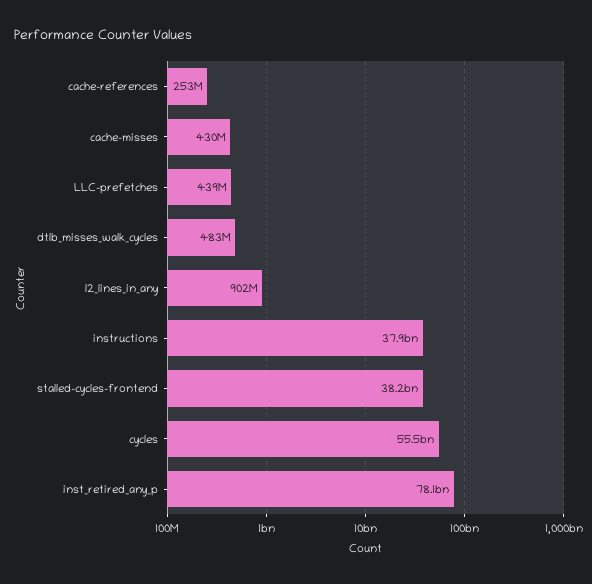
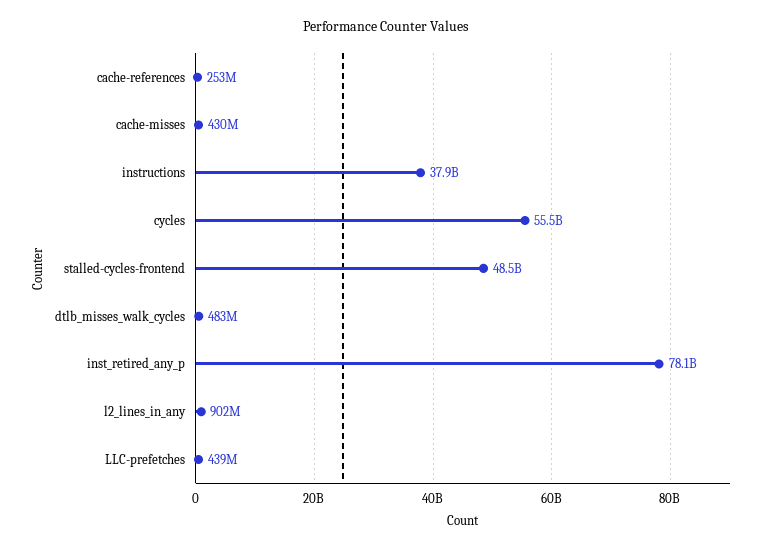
  {
    "cache-references": 253000000,
    "cache-misses": 430000000,
    "LLC-prefetches": 439000000,
    "dtlb_misses_walk_cycles": 483000000,
    "l2_lines_in_any": 902000000,
    "instructions": 37900000000,
-   "stalled-cycles-frontend": 38200000000,
+   "stalled-cycles-frontend": 48500000000,
    "cycles": 55500000000,
    "inst_retired_any_p": 78100000000
  }

